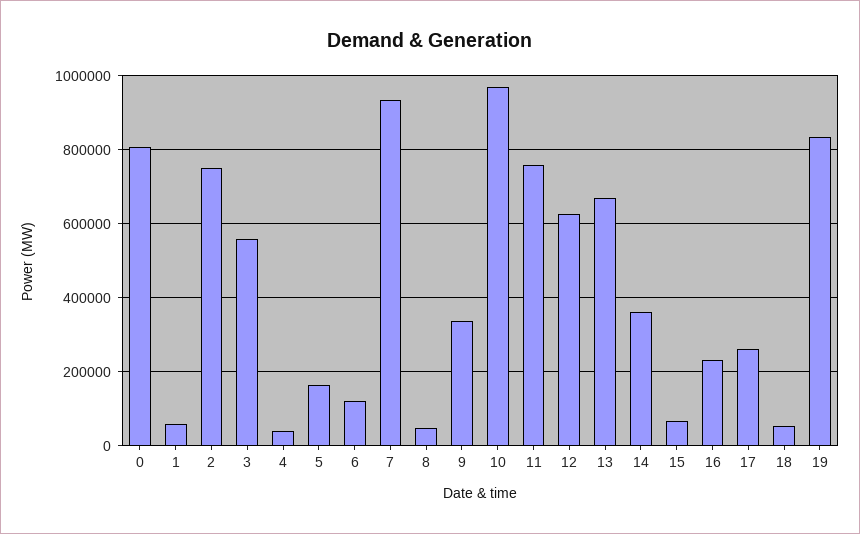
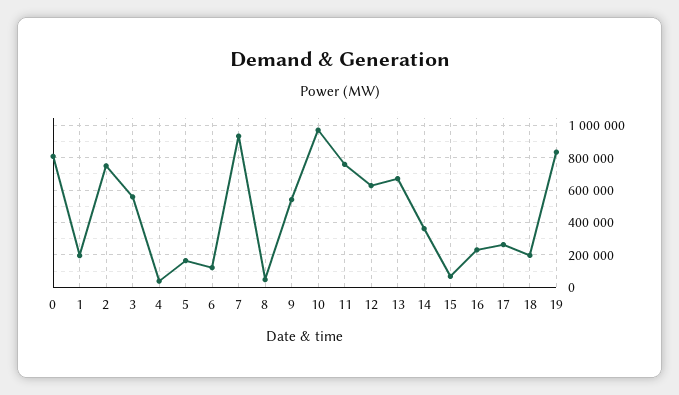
  {
    "0": 800000,
-   "1": 60000,
+   "1": 200000,
    "2": 760000,
    "3": 560000,
    "4": 40000,
    "5": 160000,
    "6": 120000,
    "7": 940000,
    "8": 40000,
-   "9": 340000,
+   "9": 550000,
    "10": 980000,
    "11": 760000,
    "12": 620000,
    "13": 680000,
    "14": 360000,
    "15": 60000,
    "16": 240000,
    "17": 260000,
-   "18": 60000,
+   "18": 200000,
    "19": 840000
  }

